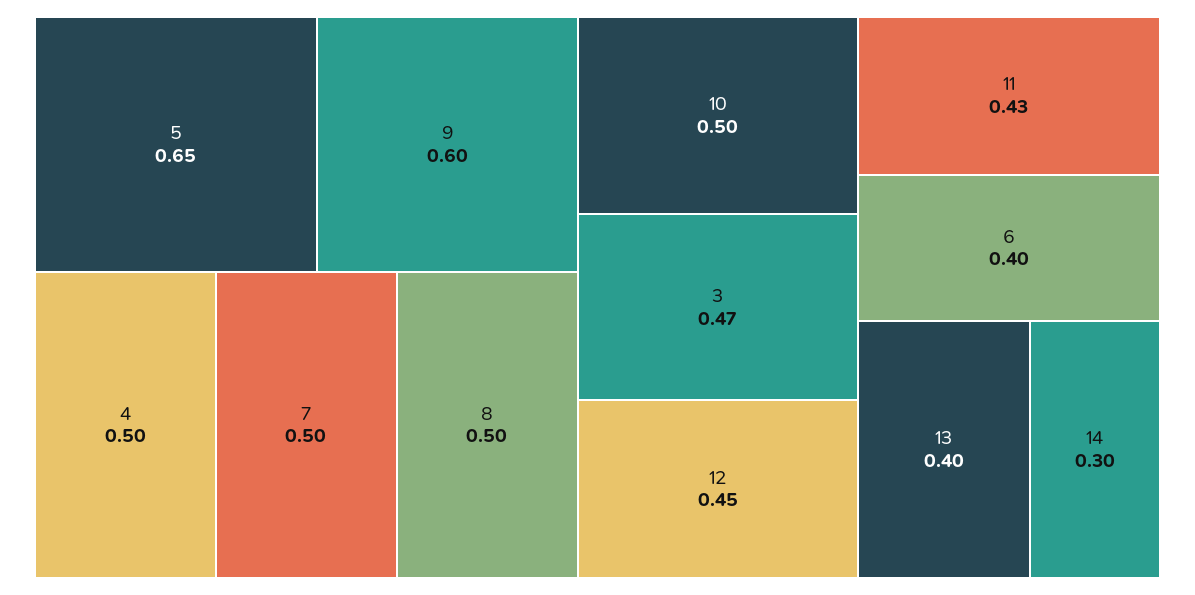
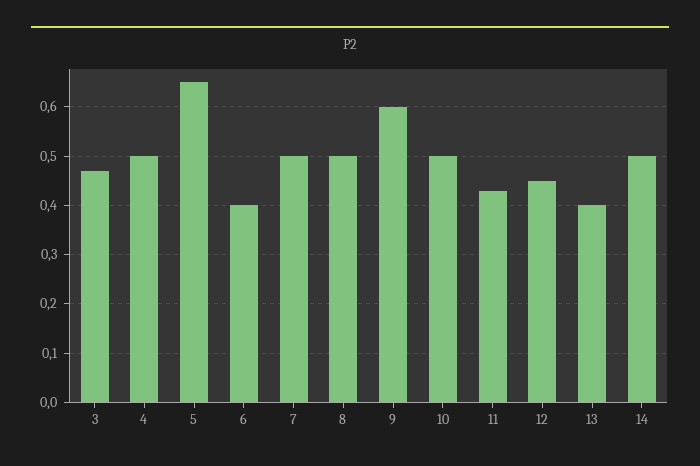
  {
    "5": 0.65,
    "9": 0.6,
    "4": 0.5,
    "7": 0.5,
    "8": 0.5,
    "10": 0.5,
    "3": 0.47,
    "12": 0.45,
    "11": 0.43,
    "6": 0.4,
    "13": 0.4,
-   "14": 0.3
+   "14": 0.5
  }

